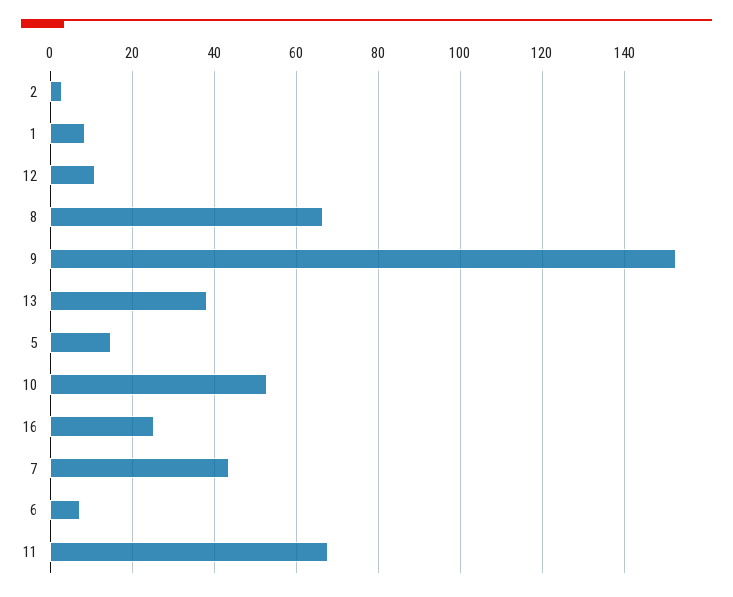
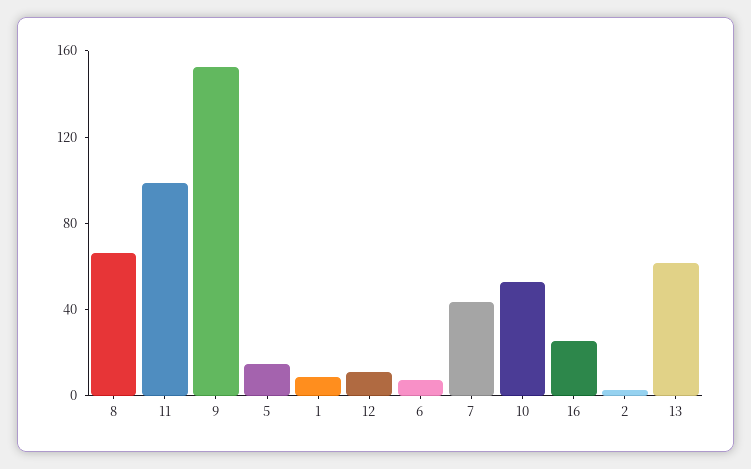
  {
    "2": 2,
    "1": 8,
    "12": 12,
    "8": 66,
    "9": 152,
-   "13": 38,
+   "13": 60,
    "5": 14,
    "10": 52,
    "16": 26,
    "7": 44,
    "6": 8,
-   "11": 68
+   "11": 100
  }

